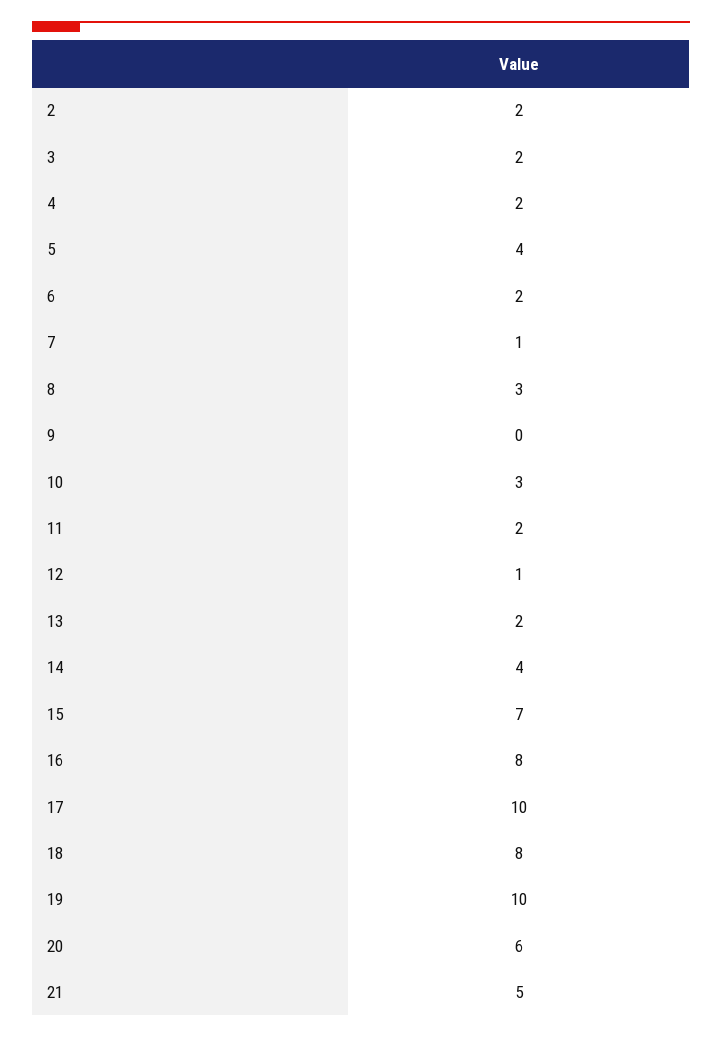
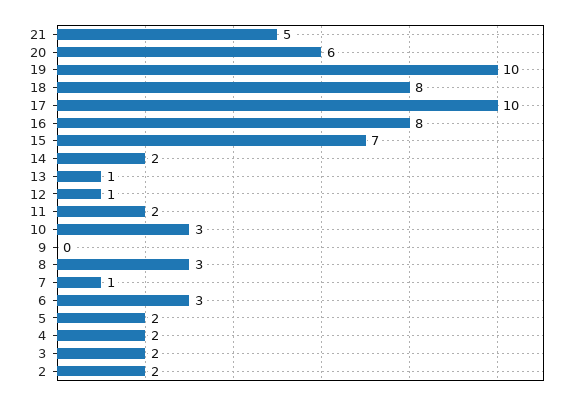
  {
    "2": 2,
    "3": 2,
    "4": 2,
-   "5": 4,
+   "5": 2,
-   "6": 2,
+   "6": 3,
    "7": 1,
    "8": 3,
    "9": 0,
    "10": 3,
    "11": 2,
    "12": 1,
-   "13": 2,
+   "13": 1,
-   "14": 4,
+   "14": 2,
    "15": 7,
    "16": 8,
    "17": 10,
    "18": 8,
    "19": 10,
    "20": 6,
    "21": 5
  }

